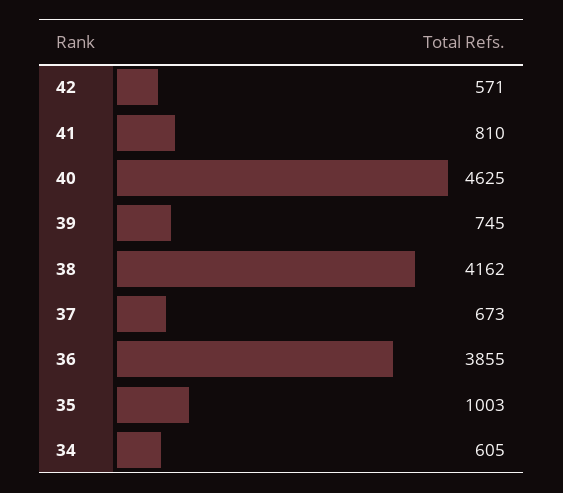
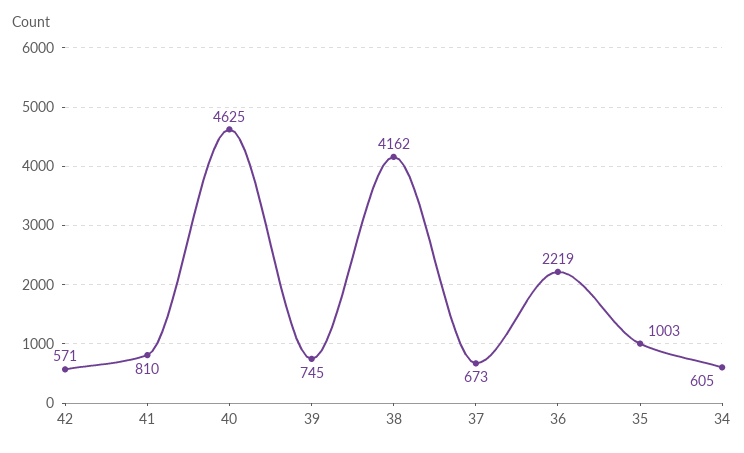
  {
    "42": 571,
    "41": 810,
    "40": 4625,
    "39": 745,
    "38": 4162,
    "37": 673,
-   "36": 3855,
+   "36": 2219,
    "35": 1003,
    "34": 605
  }

